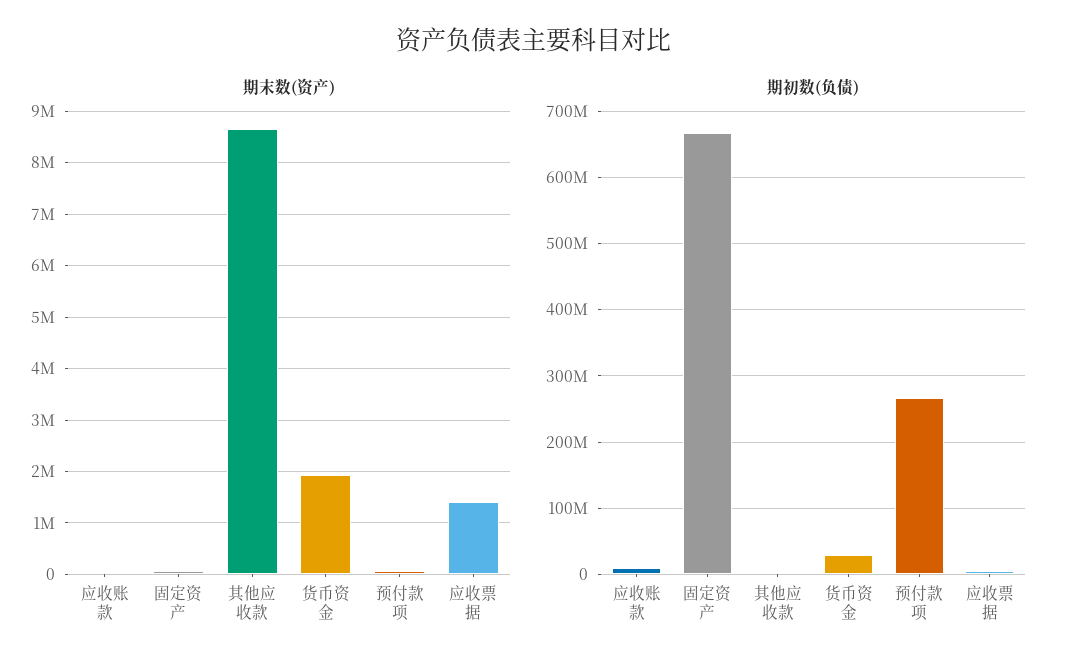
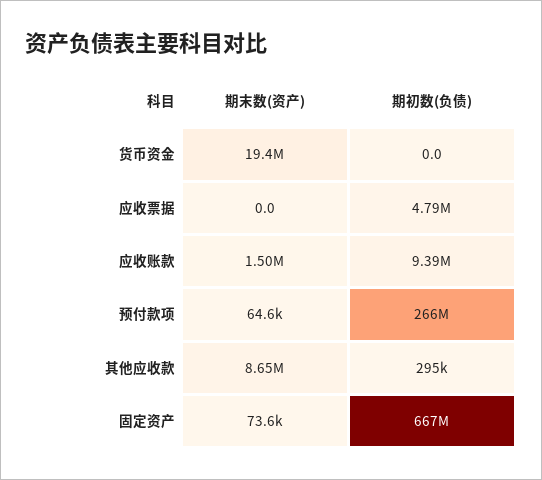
  {
    "期末数(资产)": {
-     "应收账款": 0,
+     "应收账款": 1500000,
      "固定资产": 73600,
      "其他应收款": 8650000,
-     "货币资金": 2000000,
+     "货币资金": 19400000,
      "预付款项": 64600,
-     "应收票据": 1400000
+     "应收票据": 0
    },
    "期初数(负债)": {
      "应收账款": 9390000,
      "固定资产": 667000000,
      "其他应收款": 295000,
-     "货币资金": 30000000,
+     "货币资金": 0,
      "预付款项": 266000000,
      "应收票据": 4790000
    }
  }

